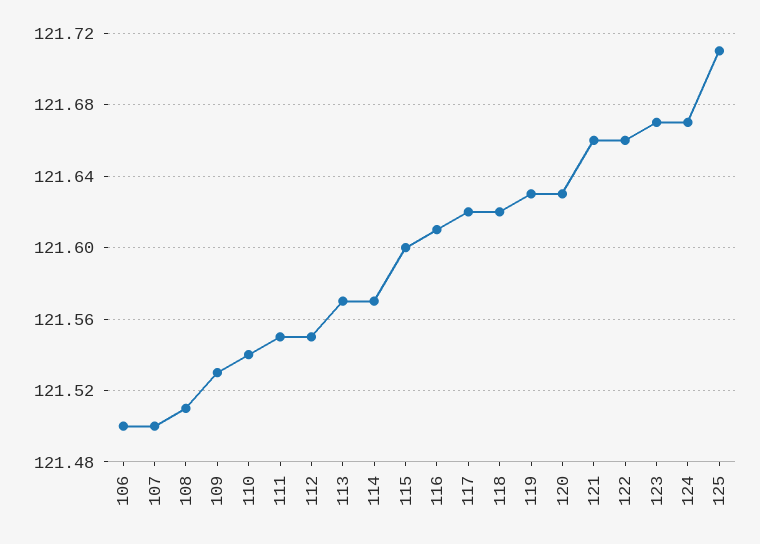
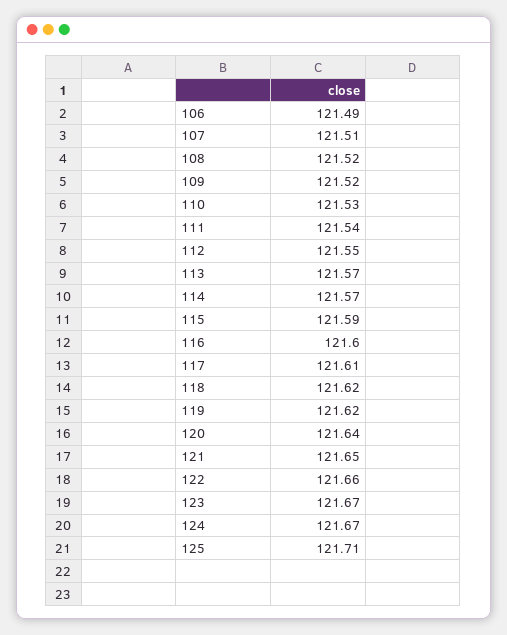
  {
-   "106": 121.5,
+   "106": 121.49,
-   "107": 121.5,
+   "107": 121.51,
-   "108": 121.51,
+   "108": 121.52,
-   "109": 121.53,
+   "109": 121.52,
-   "110": 121.54,
+   "110": 121.53,
-   "111": 121.55,
+   "111": 121.54,
    "112": 121.55,
    "113": 121.57,
    "114": 121.57,
-   "115": 121.6,
+   "115": 121.59,
-   "116": 121.61,
+   "116": 121.6,
-   "117": 121.62,
+   "117": 121.61,
    "118": 121.62,
-   "119": 121.63,
+   "119": 121.62,
-   "120": 121.63,
+   "120": 121.64,
-   "121": 121.66,
+   "121": 121.65,
    "122": 121.66,
    "123": 121.67,
    "124": 121.67,
    "125": 121.71
  }

